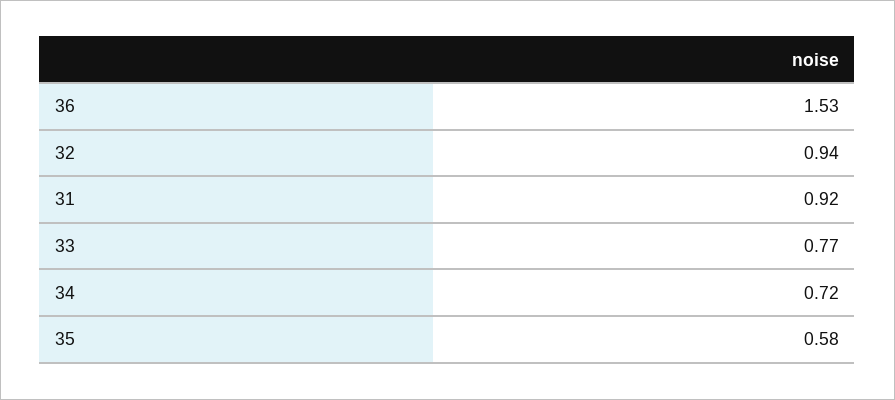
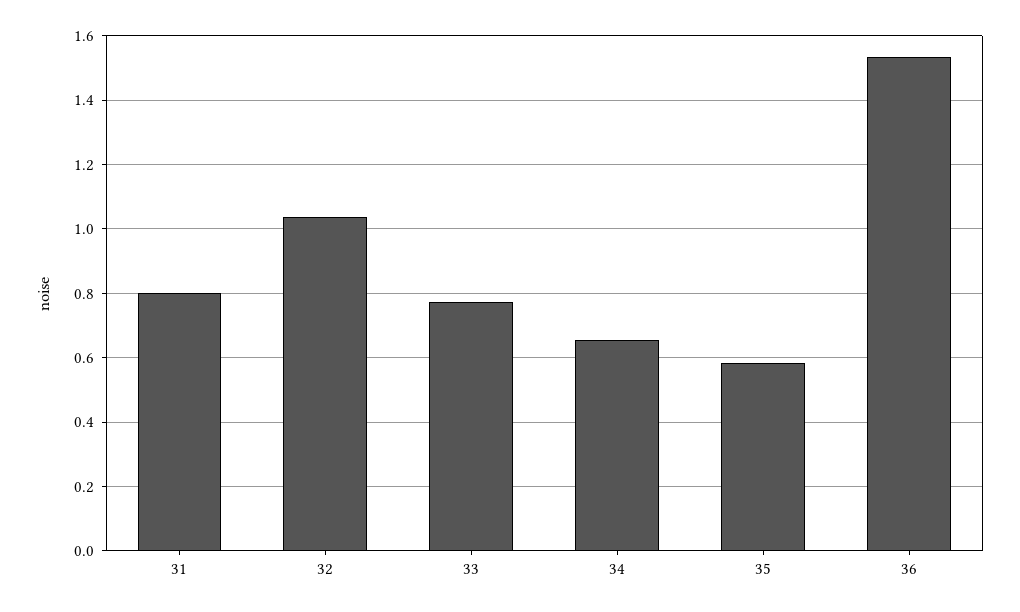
  {
    "36": 1.53,
-   "32": 0.94,
+   "32": 1.04,
-   "31": 0.92,
+   "31": 0.8,
    "33": 0.77,
-   "34": 0.72,
+   "34": 0.66,
    "35": 0.58
  }

